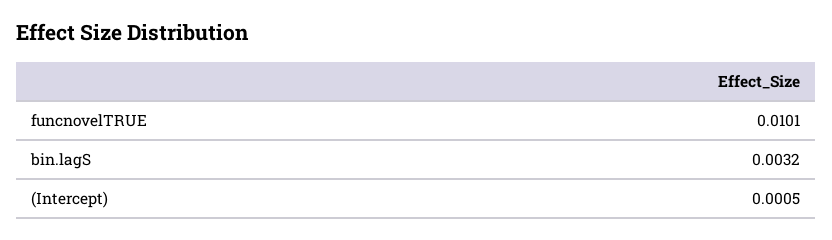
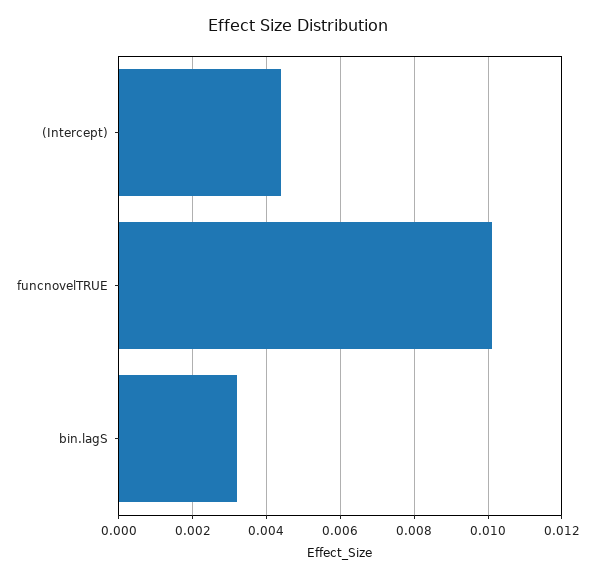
  {
    "funcnovelTRUE": 0.0101,
    "bin.lagS": 0.0032,
-   "(Intercept)": 0.0005
+   "(Intercept)": 0.0045
  }

